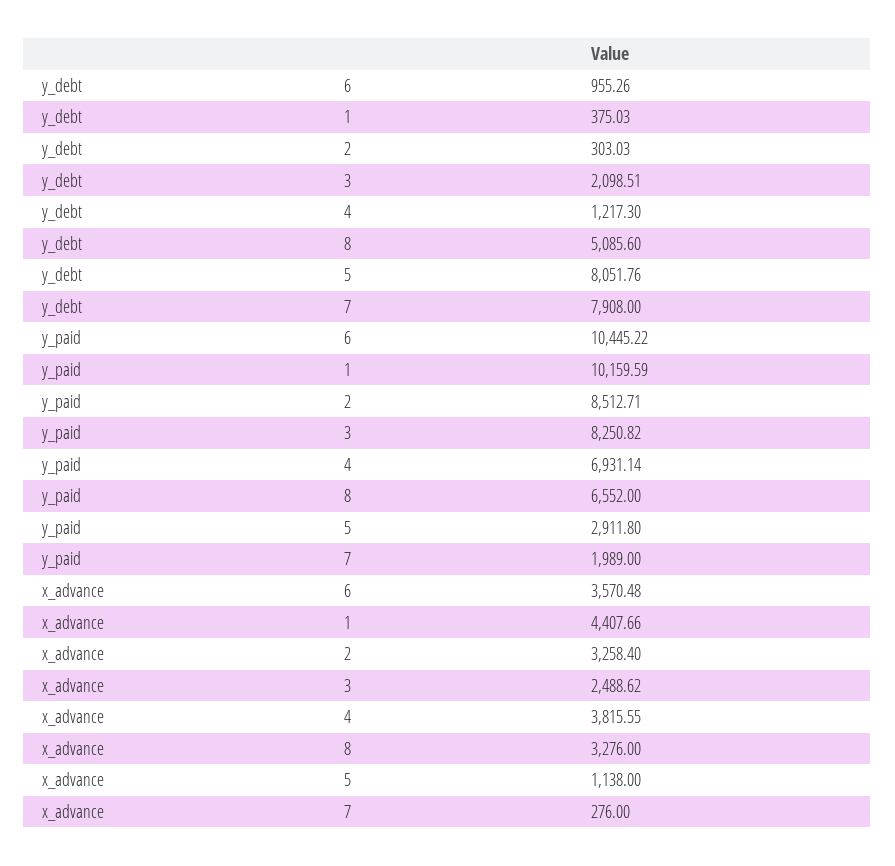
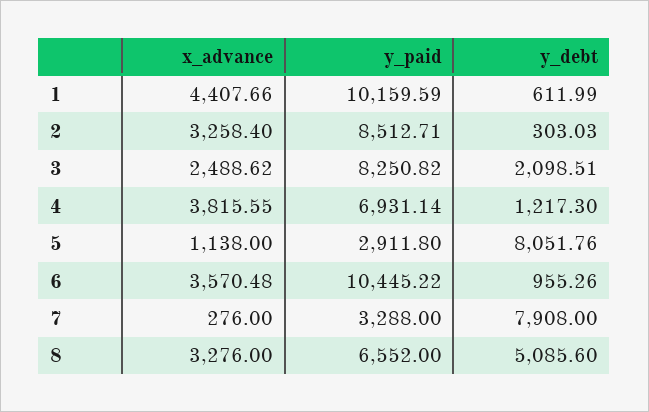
  {
    "y_debt": {
      "6": 955.26,
-     "1": 375.03,
+     "1": 611.99,
      "2": 303.03,
      "3": 2098.51,
      "4": 1217.3,
      "8": 5085.6,
      "5": 8051.76,
      "7": 7908
    },
    "y_paid": {
      "6": 10445.22,
      "1": 10159.59,
      "2": 8512.71,
      "3": 8250.82,
      "4": 6931.14,
      "8": 6552,
      "5": 2911.8,
-     "7": 1989
+     "7": 3288
    },
    "x_advance": {
      "6": 3570.48,
      "1": 4407.66,
      "2": 3258.4,
      "3": 2488.62,
      "4": 3815.55,
      "8": 3276,
      "5": 1138,
      "7": 276
    }
  }

